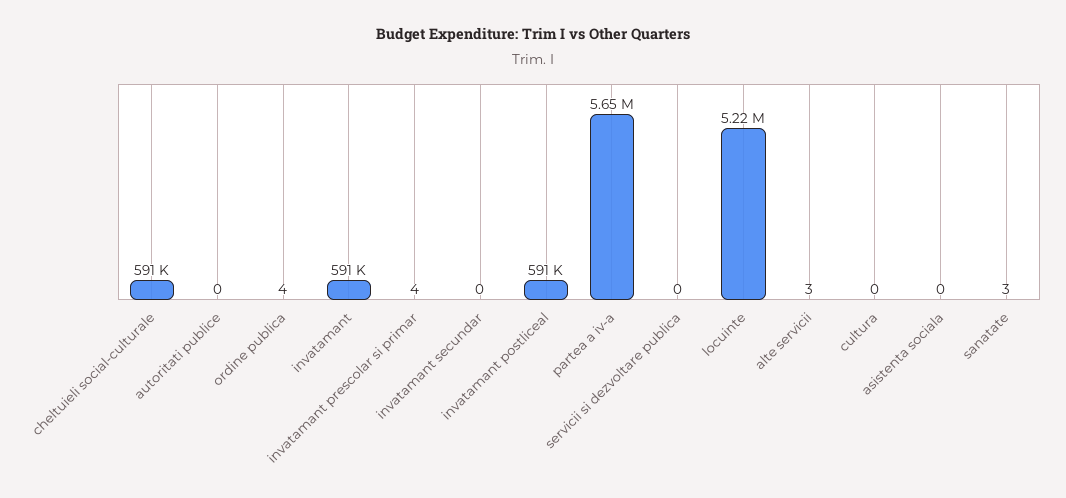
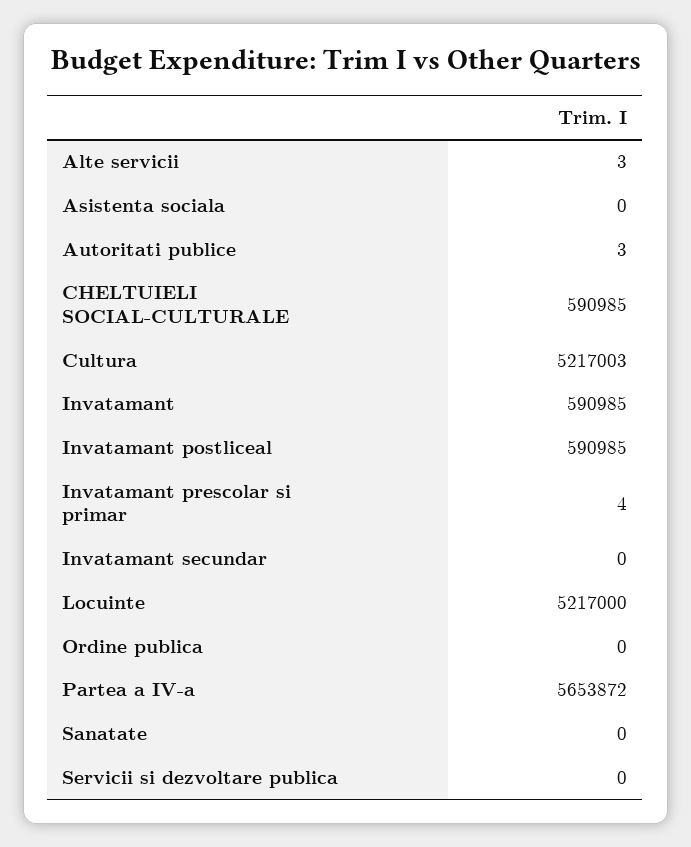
  {
    "cheltuieli social-culturale": 590985,
-   "autoritati publice": 0,
+   "autoritati publice": 3,
-   "ordine publica": 4,
+   "ordine publica": 0,
    "invatamant": 590985,
    "invatamant prescolar si primar": 4,
    "invatamant secundar": 0,
    "invatamant postliceal": 590985,
    "partea a iv-a": 5653872,
    "servicii si dezvoltare publica": 0,
    "locuinte": 5217000,
    "alte servicii": 3,
-   "cultura": 0,
+   "cultura": 5217003,
    "asistenta sociala": 0,
-   "sanatate": 3
+   "sanatate": 0
  }

